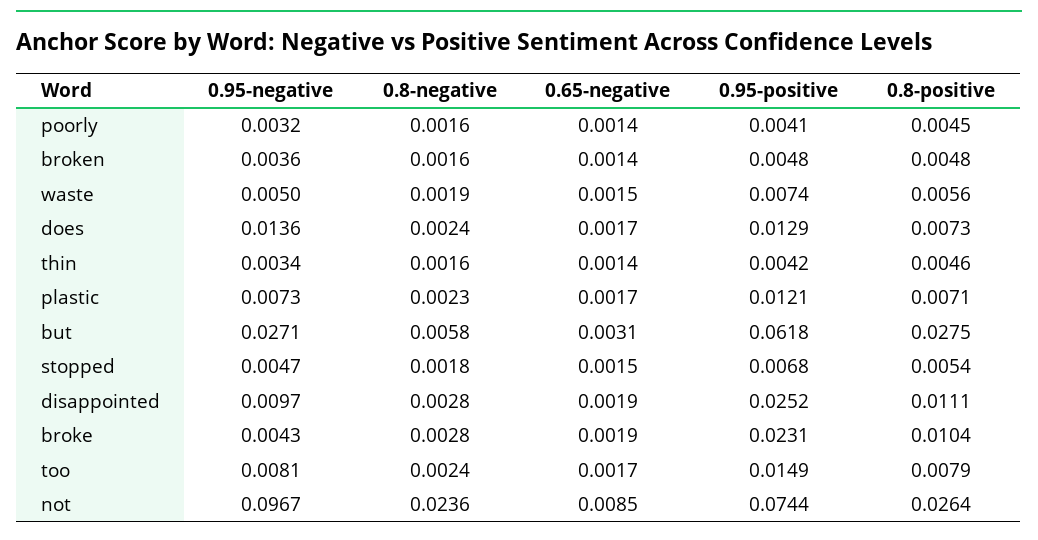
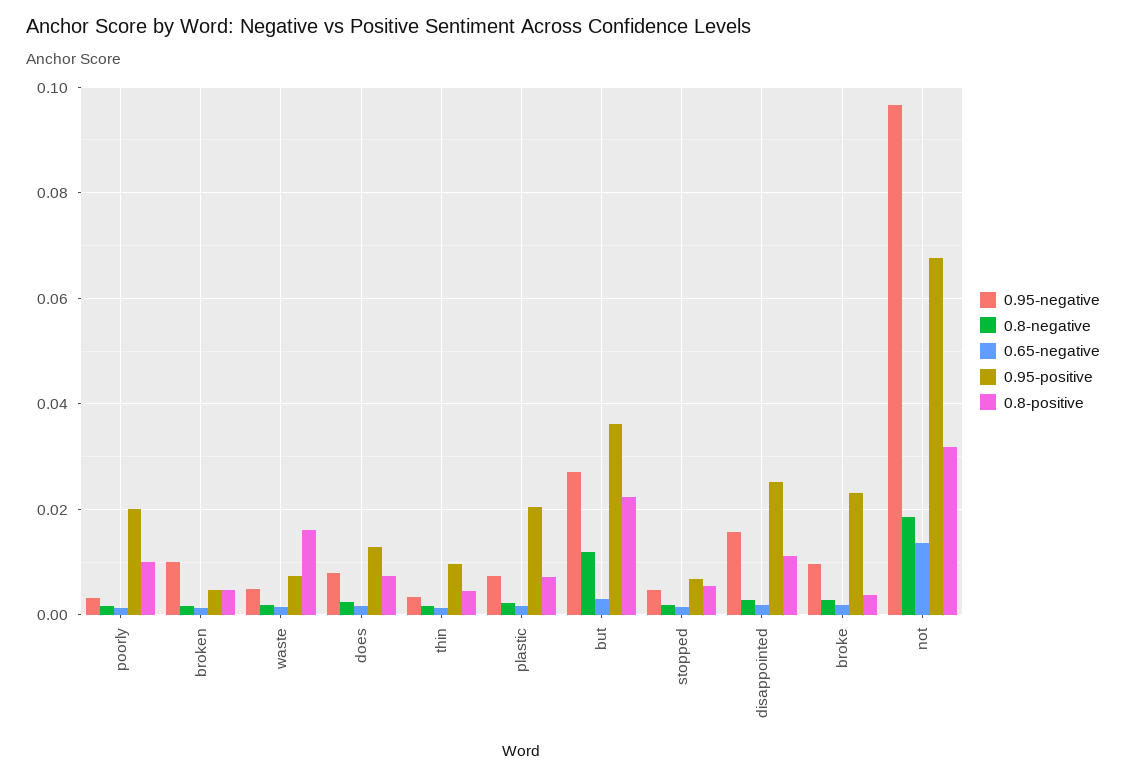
  {
    "0.95-negative": {
      "poorly": 0.0032,
-     "broken": 0.0036,
+     "broken": 0.01,
      "waste": 0.005,
-     "does": 0.0136,
+     "does": 0.008,
      "thin": 0.0034,
      "plastic": 0.0073,
      "but": 0.0271,
      "stopped": 0.0047,
-     "disappointed": 0.0097,
+     "disappointed": 0.016,
-     "broke": 0.0043,
+     "broke": 0.01,
-     "too": 0.0081,
      "not": 0.0967
    },
    "0.8-negative": {
      "poorly": 0.0016,
      "broken": 0.0016,
      "waste": 0.0019,
      "does": 0.0024,
      "thin": 0.0016,
      "plastic": 0.0023,
-     "but": 0.0058,
+     "but": 0.012,
      "stopped": 0.0018,
      "disappointed": 0.0028,
      "broke": 0.0028,
-     "too": 0.0024,
-     "not": 0.0236
+     "not": 0.018
    },
    "0.65-negative": {
      "poorly": 0.0014,
      "broken": 0.0014,
      "waste": 0.0015,
      "does": 0.0017,
      "thin": 0.0014,
      "plastic": 0.0017,
      "but": 0.0031,
      "stopped": 0.0015,
      "disappointed": 0.0019,
      "broke": 0.0019,
-     "too": 0.0017,
-     "not": 0.0085
+     "not": 0.014
    },
    "0.95-positive": {
-     "poorly": 0.0041,
+     "poorly": 0.02,
      "broken": 0.0048,
      "waste": 0.0074,
      "does": 0.0129,
-     "thin": 0.0042,
+     "thin": 0.01,
-     "plastic": 0.0121,
+     "plastic": 0.02,
-     "but": 0.0618,
+     "but": 0.036,
      "stopped": 0.0068,
      "disappointed": 0.0252,
      "broke": 0.0231,
-     "too": 0.0149,
-     "not": 0.0744
+     "not": 0.068
    },
    "0.8-positive": {
-     "poorly": 0.0045,
+     "poorly": 0.01,
      "broken": 0.0048,
-     "waste": 0.0056,
+     "waste": 0.016,
      "does": 0.0073,
      "thin": 0.0046,
      "plastic": 0.0071,
-     "but": 0.0275,
+     "but": 0.022,
      "stopped": 0.0054,
      "disappointed": 0.0111,
-     "broke": 0.0104,
+     "broke": 0.004,
-     "too": 0.0079,
-     "not": 0.0264
+     "not": 0.032
    }
  }

